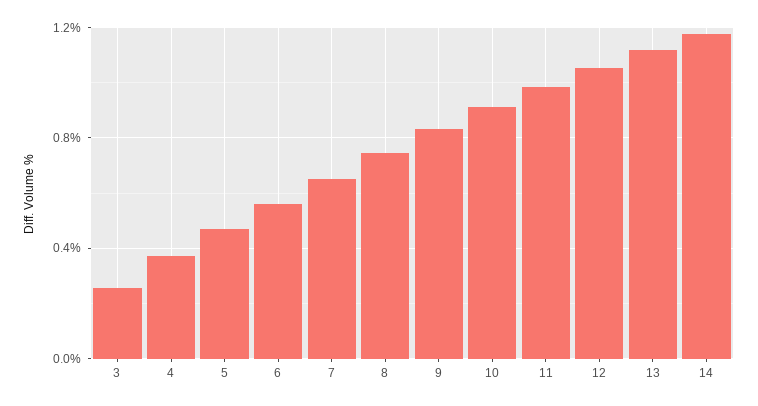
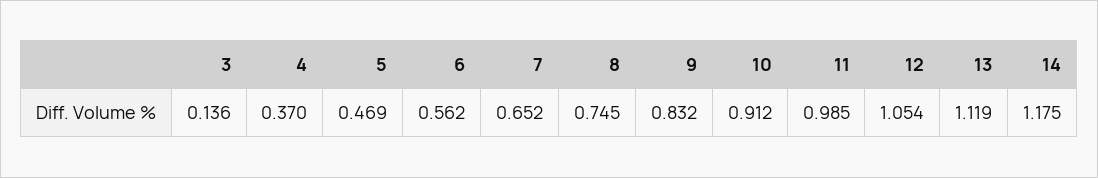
  {
-   "3": 0.25,
+   "3": 0.136,
    "4": 0.37,
    "5": 0.469,
    "6": 0.562,
    "7": 0.652,
    "8": 0.745,
    "9": 0.832,
    "10": 0.912,
    "11": 0.985,
    "12": 1.054,
    "13": 1.119,
    "14": 1.175
  }

